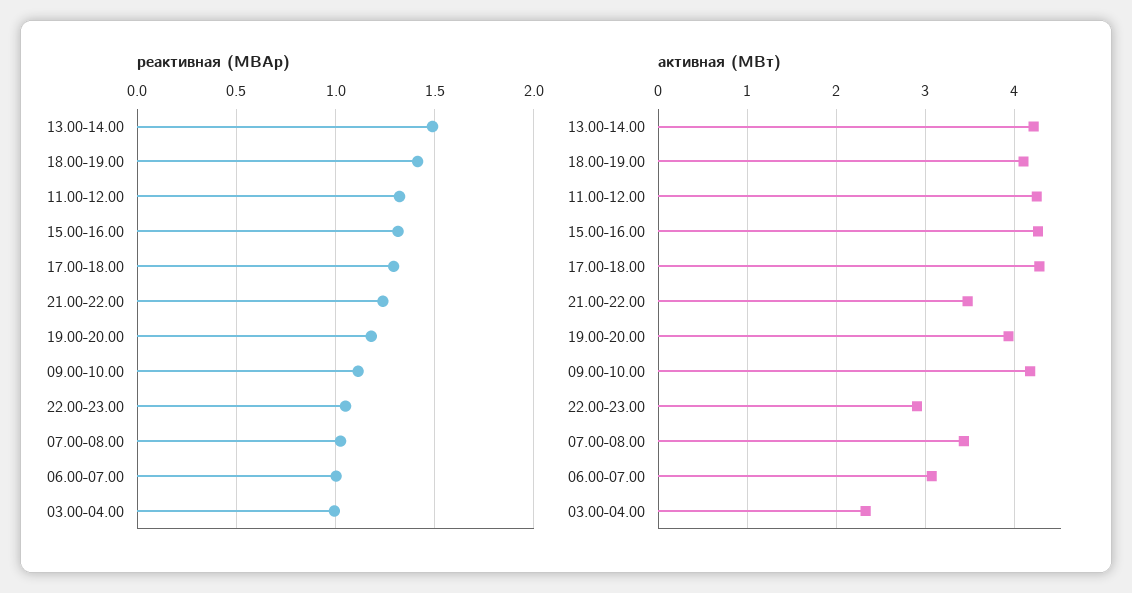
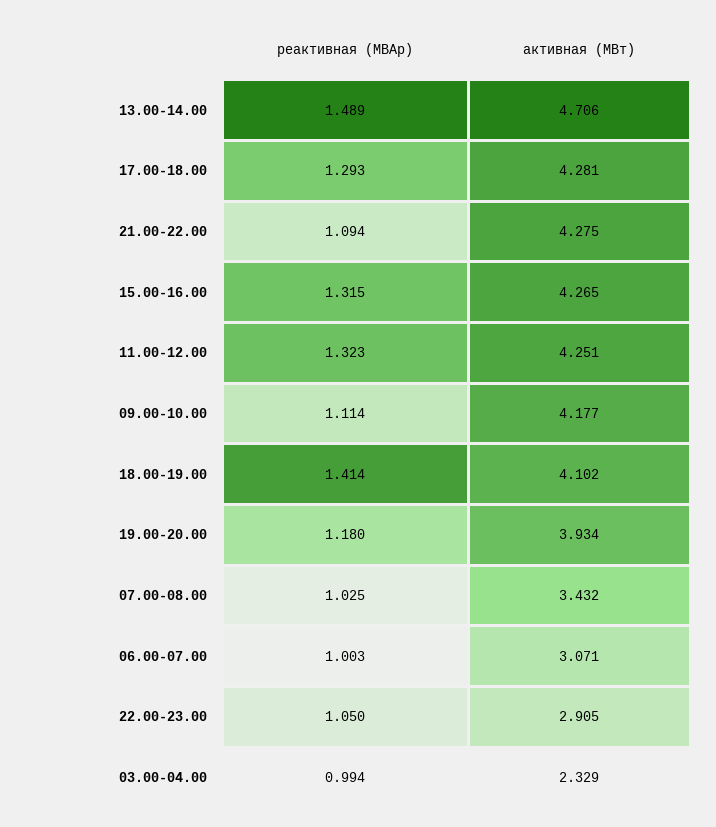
  {
    "реактивная (МВАр)": {
      "13.00-14.00": 1.489,
      "18.00-19.00": 1.414,
      "11.00-12.00": 1.323,
      "15.00-16.00": 1.315,
      "17.00-18.00": 1.293,
-     "21.00-22.00": 1.25,
+     "21.00-22.00": 1.094,
      "19.00-20.00": 1.18,
      "09.00-10.00": 1.114,
      "22.00-23.00": 1.05,
      "07.00-08.00": 1.025,
      "06.00-07.00": 1.003,
      "03.00-04.00": 0.994
    },
    "активная (МВт)": {
-     "13.00-14.00": 4.2,
+     "13.00-14.00": 4.706,
      "18.00-19.00": 4.102,
      "11.00-12.00": 4.251,
      "15.00-16.00": 4.265,
      "17.00-18.00": 4.281,
-     "21.00-22.00": 3.5,
+     "21.00-22.00": 4.275,
      "19.00-20.00": 3.934,
      "09.00-10.00": 4.177,
      "22.00-23.00": 2.905,
      "07.00-08.00": 3.432,
      "06.00-07.00": 3.071,
      "03.00-04.00": 2.329
    }
  }

